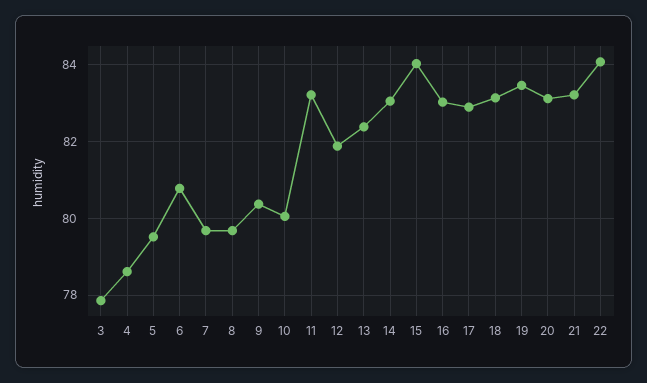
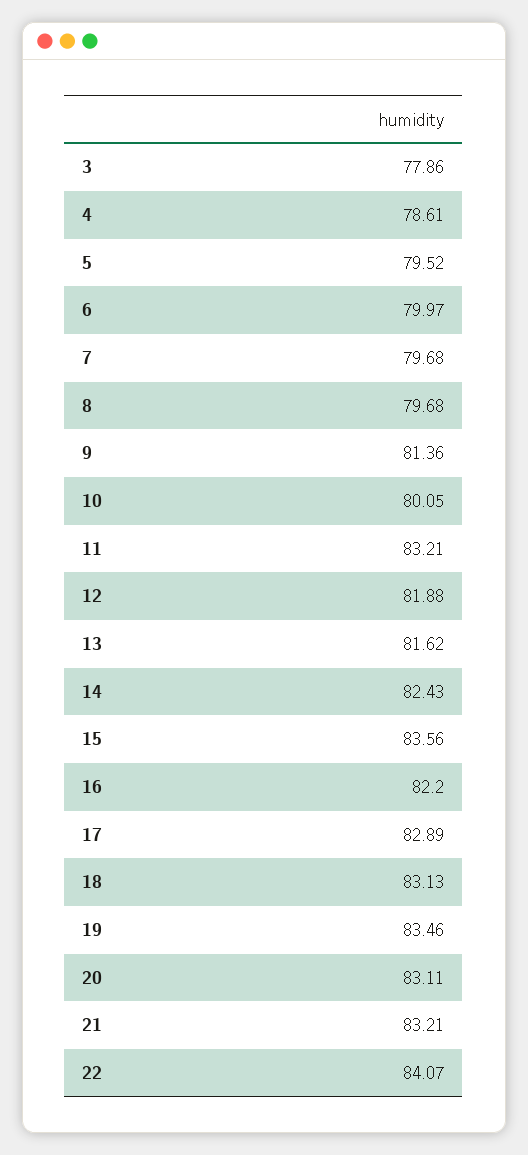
  {
    "3": 77.86,
    "4": 78.61,
    "5": 79.52,
-   "6": 80.8,
+   "6": 79.97,
    "7": 79.68,
    "8": 79.68,
-   "9": 80.4,
+   "9": 81.36,
    "10": 80.05,
    "11": 83.21,
    "12": 81.88,
-   "13": 82.4,
+   "13": 81.62,
-   "14": 83,
+   "14": 82.43,
-   "15": 84,
+   "15": 83.56,
-   "16": 83,
+   "16": 82.2,
    "17": 82.89,
    "18": 83.13,
    "19": 83.46,
    "20": 83.11,
    "21": 83.21,
    "22": 84.07
  }

